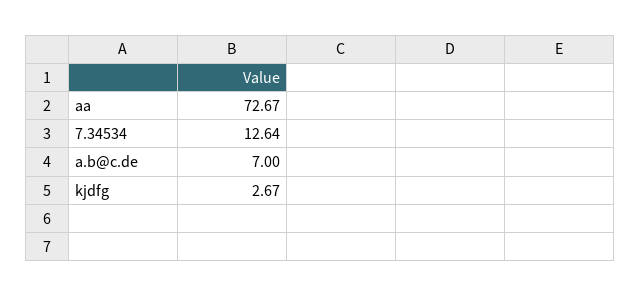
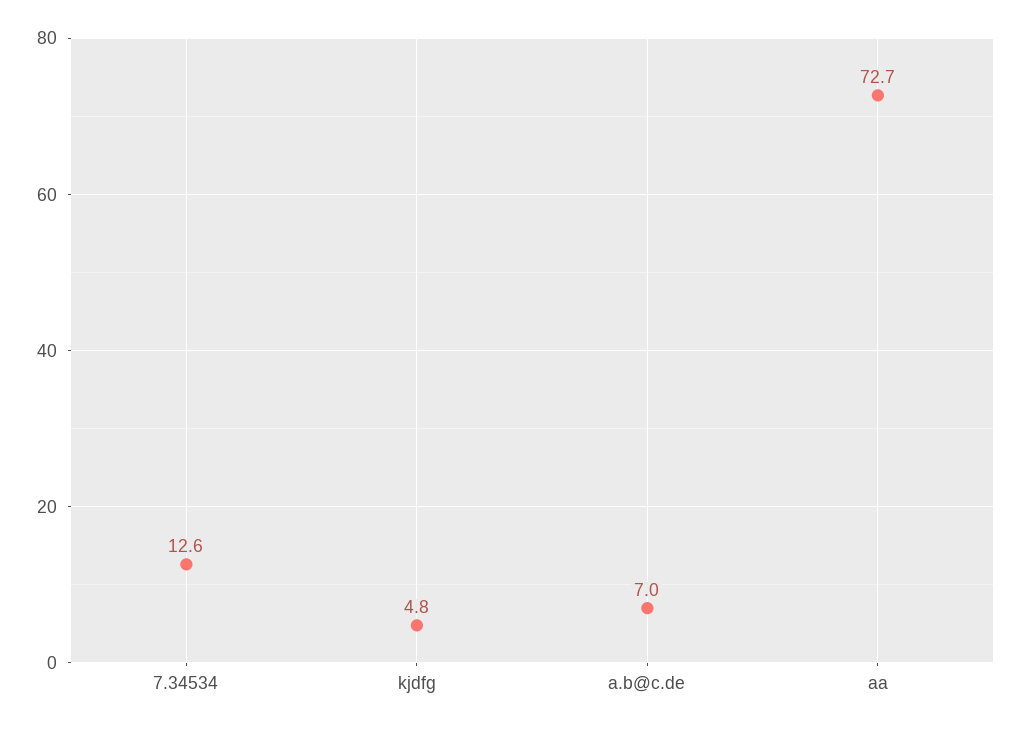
  {
    "aa": 72.67,
    "7.34534": 12.64,
    "a.b@c.de": 7,
-   "kjdfg": 2.67
+   "kjdfg": 4.8
  }

